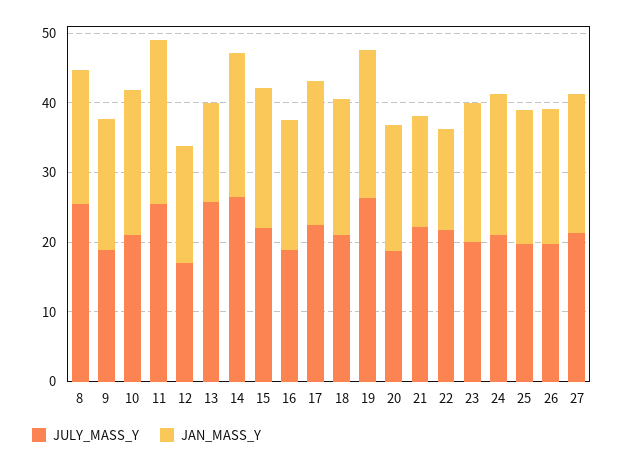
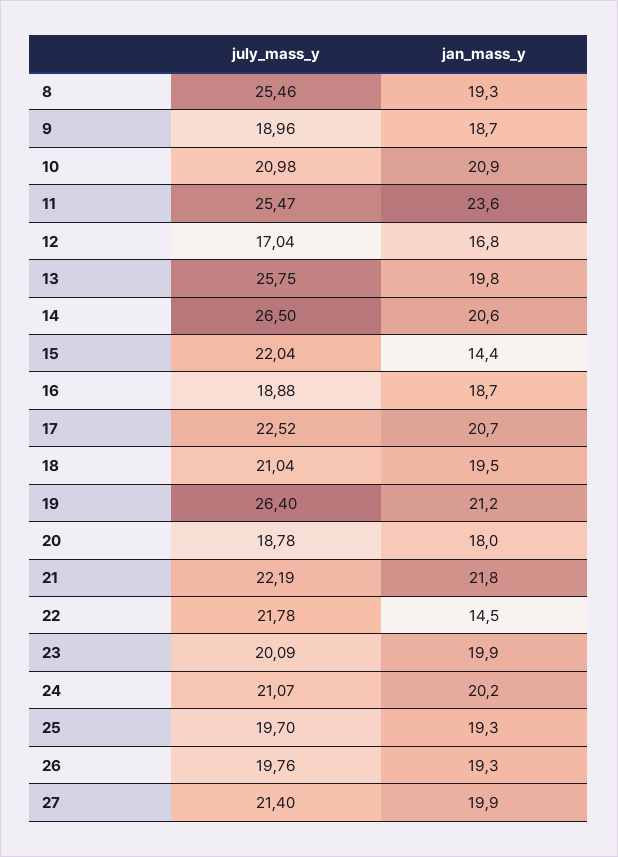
  {
    "JULY_MASS_Y": {
      "8": 25.46,
      "9": 18.96,
      "10": 20.98,
      "11": 25.47,
      "12": 17.04,
      "13": 25.75,
      "14": 26.5,
      "15": 22.04,
      "16": 18.88,
      "17": 22.52,
      "18": 21.04,
      "19": 26.4,
      "20": 18.78,
      "21": 22.19,
      "22": 21.78,
      "23": 20.09,
      "24": 21.07,
      "25": 19.7,
      "26": 19.76,
      "27": 21.4
    },
    "JAN_MASS_Y": {
      "8": 19.3,
      "9": 18.7,
      "10": 20.9,
      "11": 23.6,
      "12": 16.8,
-     "13": 14,
+     "13": 19.8,
      "14": 20.6,
-     "15": 20,
+     "15": 14.4,
      "16": 18.7,
      "17": 20.7,
      "18": 19.5,
      "19": 21.2,
      "20": 18,
-     "21": 16,
+     "21": 21.8,
      "22": 14.5,
      "23": 19.9,
      "24": 20.2,
      "25": 19.3,
      "26": 19.3,
      "27": 19.9
    }
  }

